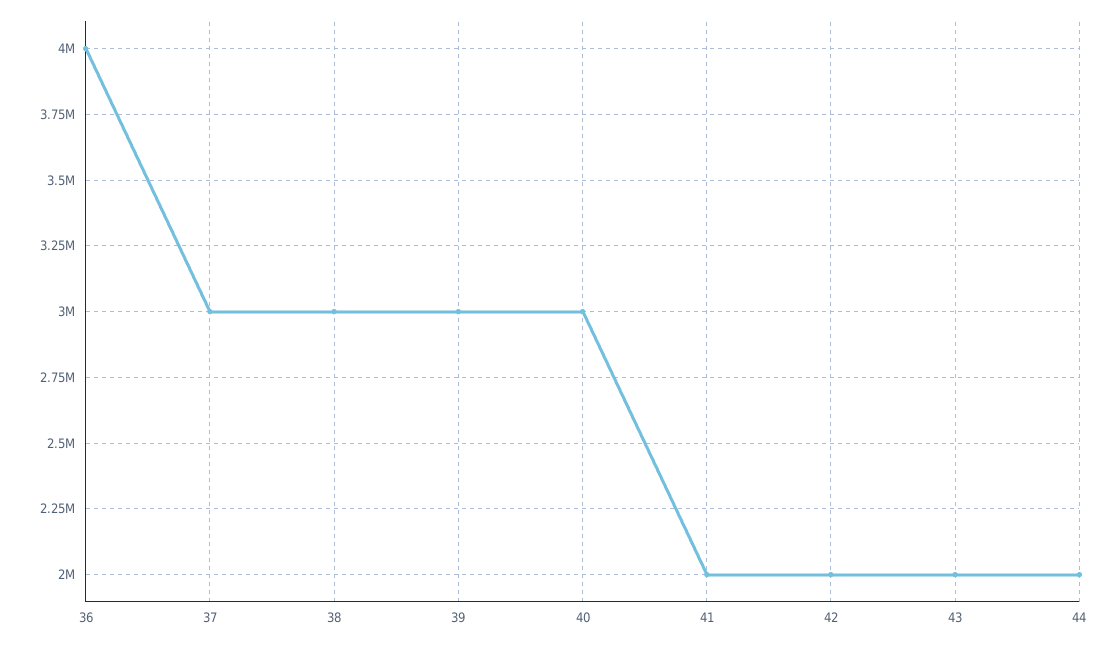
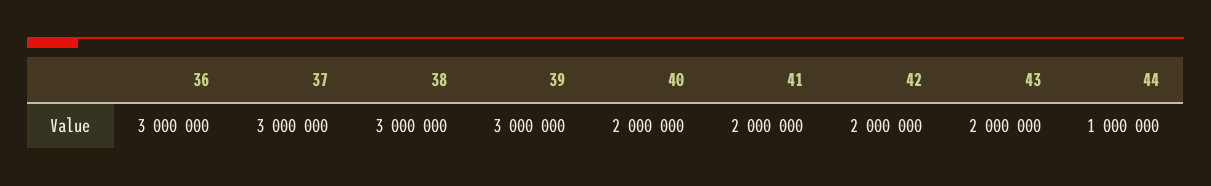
  {
-   "36": 4000000,
+   "36": 3000000,
    "37": 3000000,
    "38": 3000000,
    "39": 3000000,
-   "40": 3000000,
+   "40": 2000000,
    "41": 2000000,
    "42": 2000000,
    "43": 2000000,
-   "44": 2000000
+   "44": 1000000
  }

